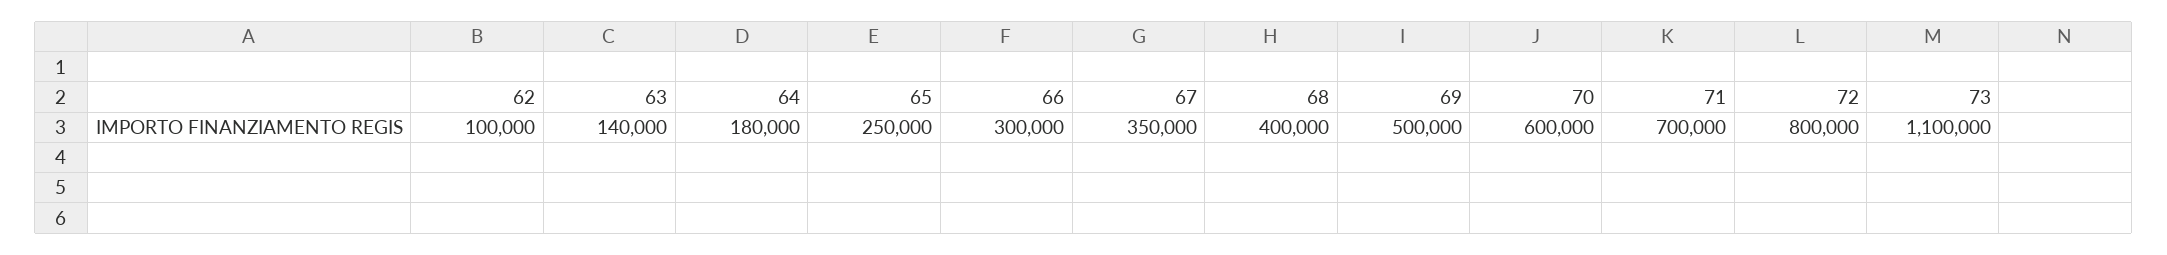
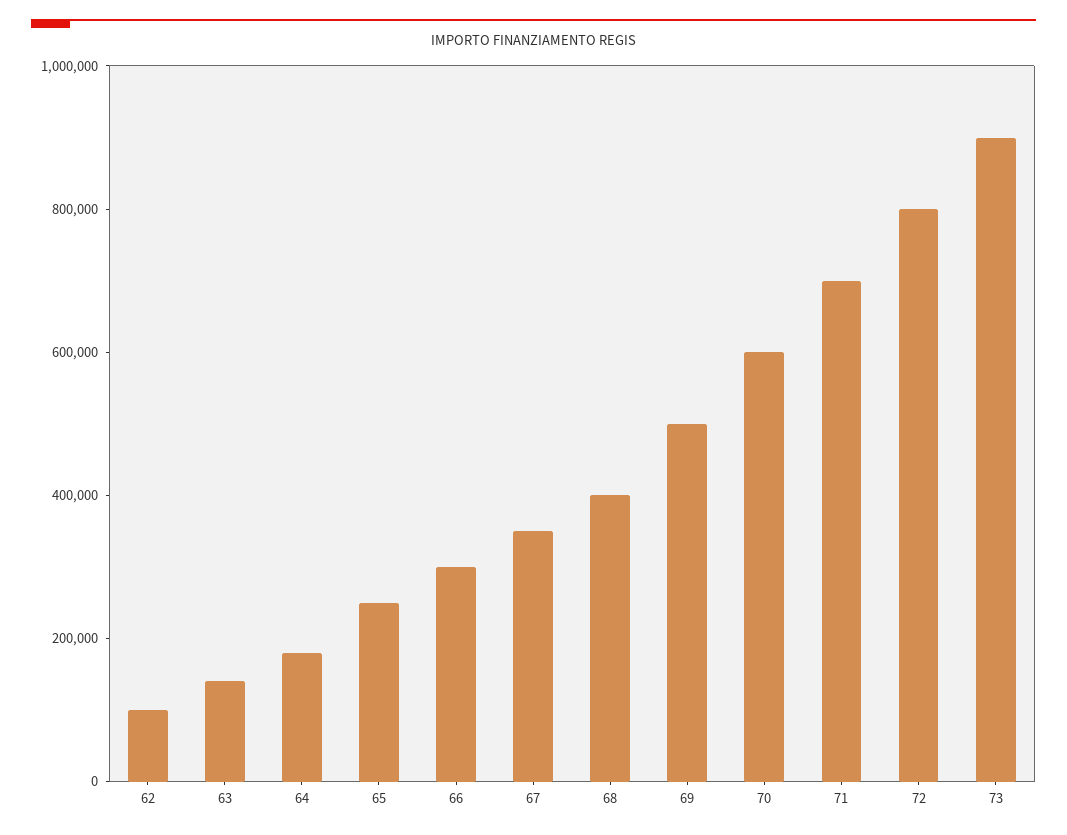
  {
    "62": 100000,
    "63": 140000,
    "64": 180000,
    "65": 250000,
    "66": 300000,
    "67": 350000,
    "68": 400000,
    "69": 500000,
    "70": 600000,
    "71": 700000,
    "72": 800000,
-   "73": 1100000
+   "73": 900000
  }

